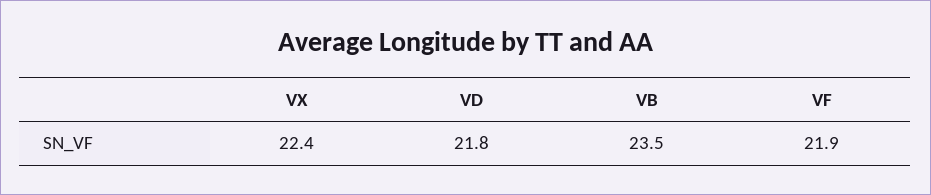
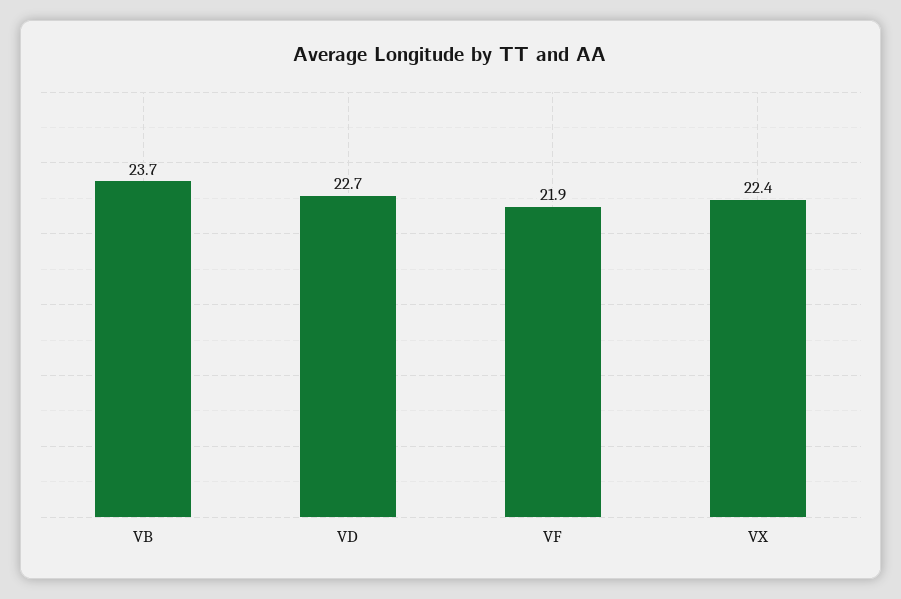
  {
    "VX": 22.4,
-   "VD": 21.8,
+   "VD": 22.7,
-   "VB": 23.5,
+   "VB": 23.7,
    "VF": 21.9
  }

